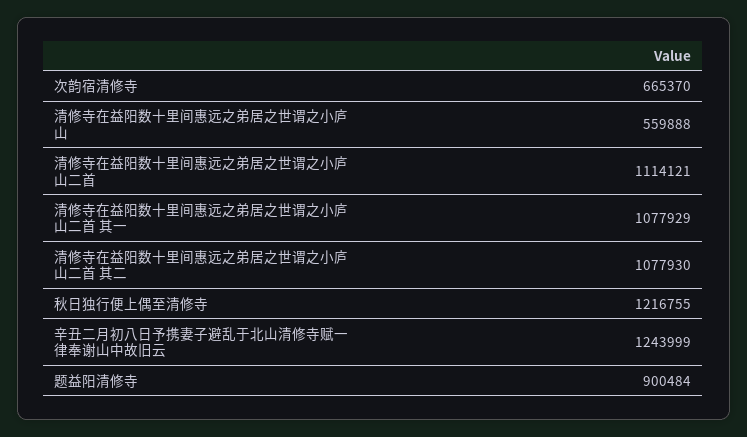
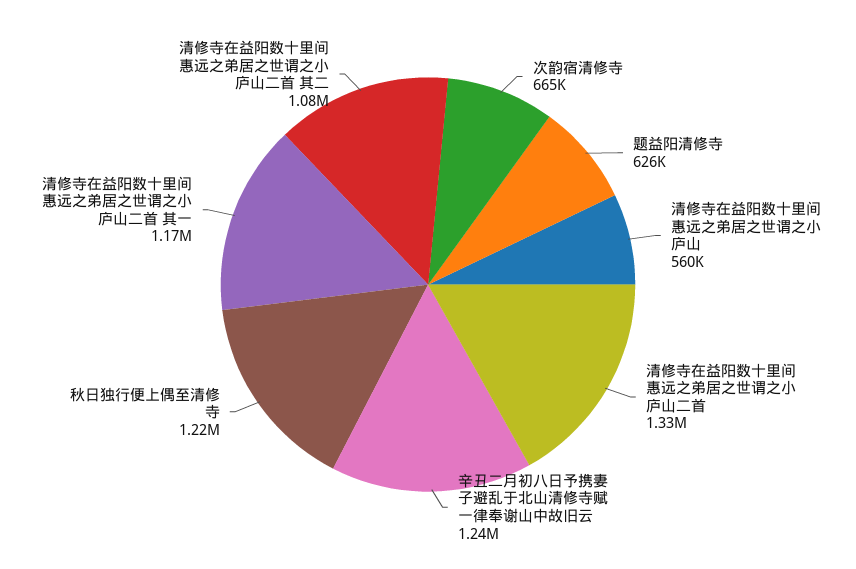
  {
    "次韵宿清修寺": 665370,
    "清修寺在益阳数十里间惠远之弟居之世谓之小庐山": 559888,
-   "清修寺在益阳数十里间惠远之弟居之世谓之小庐山二首": 1114121,
+   "清修寺在益阳数十里间惠远之弟居之世谓之小庐山二首": 1330000,
-   "清修寺在益阳数十里间惠远之弟居之世谓之小庐山二首 其一": 1077929,
+   "清修寺在益阳数十里间惠远之弟居之世谓之小庐山二首 其一": 1170000,
    "清修寺在益阳数十里间惠远之弟居之世谓之小庐山二首 其二": 1077930,
    "秋日独行便上偶至清修寺": 1216755,
    "辛丑二月初八日予携妻子避乱于北山清修寺赋一律奉谢山中故旧云": 1243999,
-   "题益阳清修寺": 900484
+   "题益阳清修寺": 626000
  }

